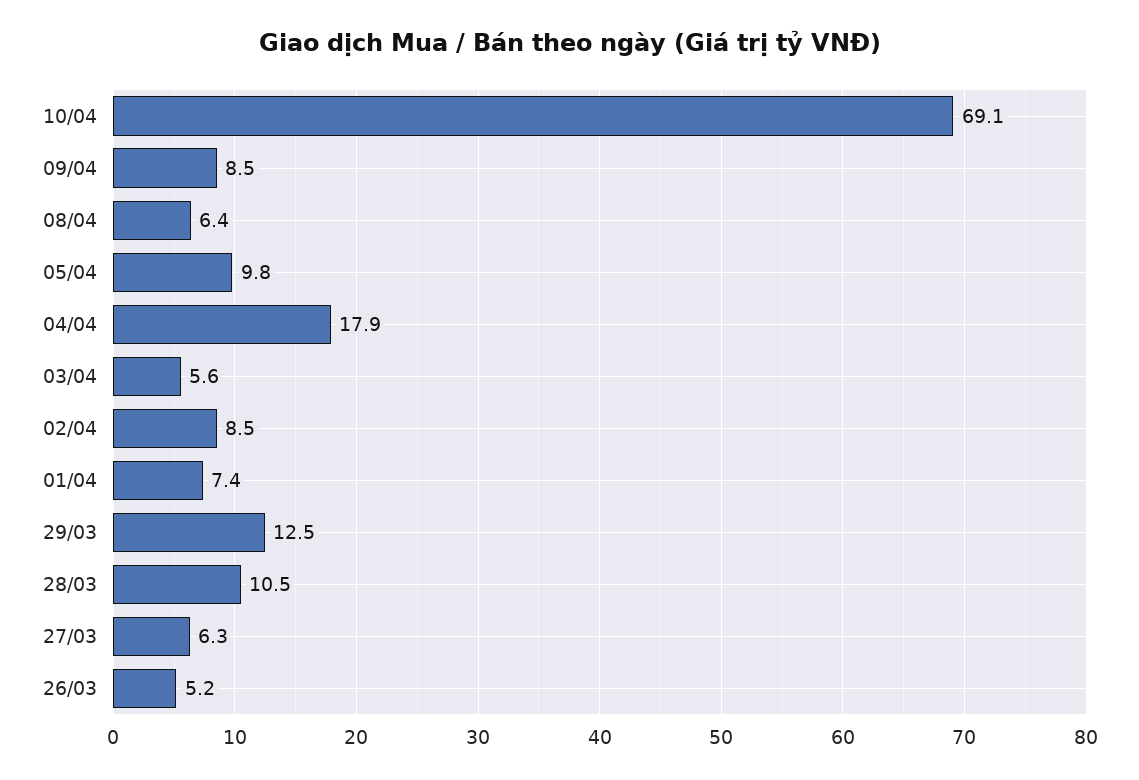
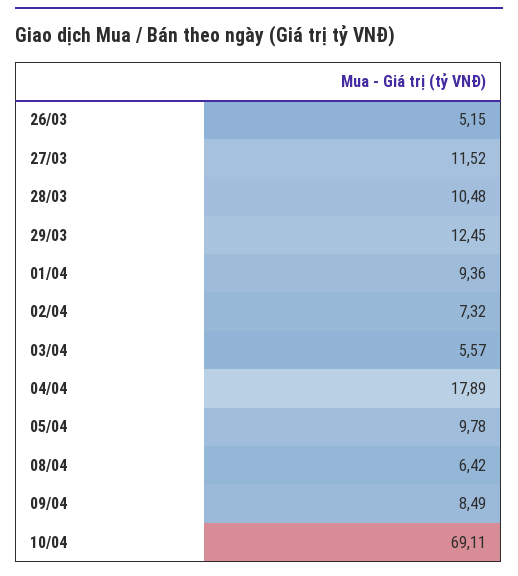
  {
    "10/04": 69.11,
    "09/04": 8.49,
    "08/04": 6.42,
    "05/04": 9.78,
    "04/04": 17.89,
    "03/04": 5.57,
-   "02/04": 8.5,
+   "02/04": 7.32,
-   "01/04": 7.4,
+   "01/04": 9.36,
    "29/03": 12.45,
    "28/03": 10.48,
-   "27/03": 6.3,
+   "27/03": 11.52,
    "26/03": 5.15
  }

